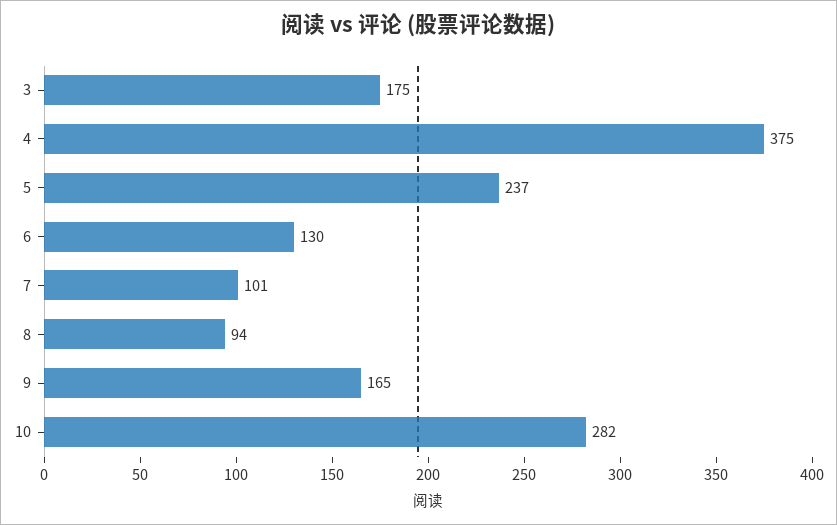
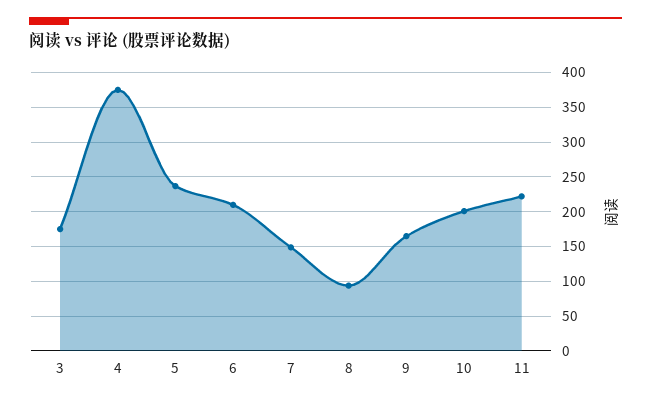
  {
    "3": 175,
    "4": 375,
    "5": 237,
-   "6": 130,
+   "6": 210,
-   "7": 101,
+   "7": 150,
    "8": 94,
    "9": 165,
-   "10": 282
+   "10": 200,
+   "11": 220
  }

